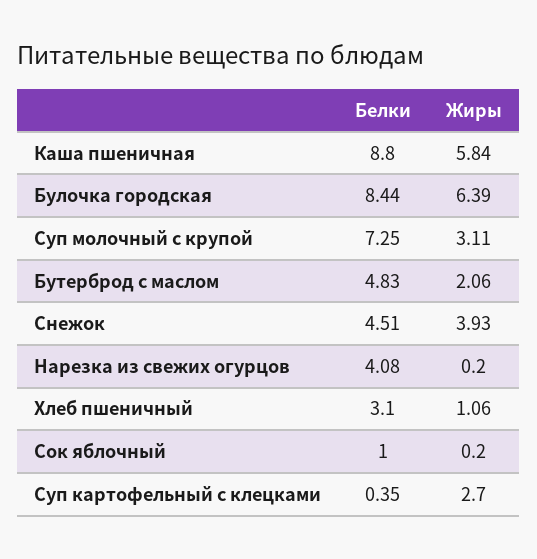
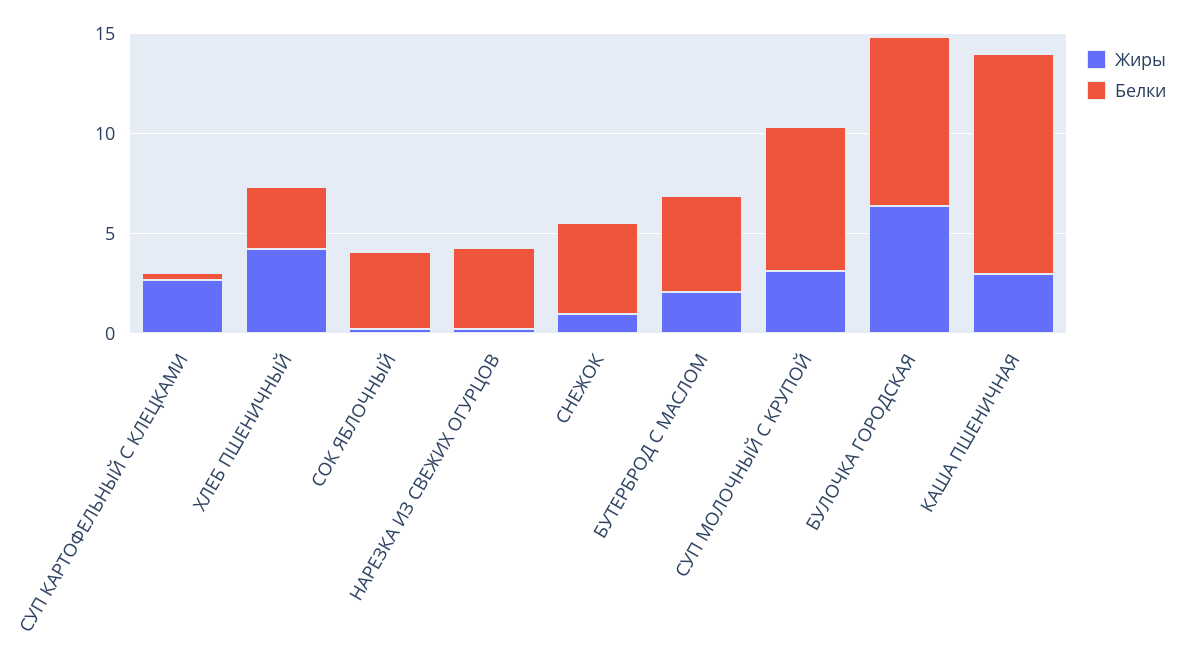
  {
    "Белки": {
-     "Каша пшеничная": 8.8,
+     "Каша пшеничная": 11,
      "Булочка городская": 8.44,
      "Суп молочный с крупой": 7.25,
      "Бутерброд с маслом": 4.83,
      "Снежок": 4.51,
      "Нарезка из свежих огурцов": 4.08,
      "Хлеб пшеничный": 3.1,
-     "Сок яблочный": 1,
+     "Сок яблочный": 4,
      "Суп картофельный с клецками": 0.35
    },
    "Жиры": {
-     "Каша пшеничная": 5.84,
+     "Каша пшеничная": 3,
      "Булочка городская": 6.39,
      "Суп молочный с крупой": 3.11,
      "Бутерброд с маслом": 2.06,
-     "Снежок": 3.93,
+     "Снежок": 1,
      "Нарезка из свежих огурцов": 0.2,
-     "Хлеб пшеничный": 1.06,
+     "Хлеб пшеничный": 4,
      "Сок яблочный": 0.2,
      "Суп картофельный с клецками": 2.7
    }
  }

